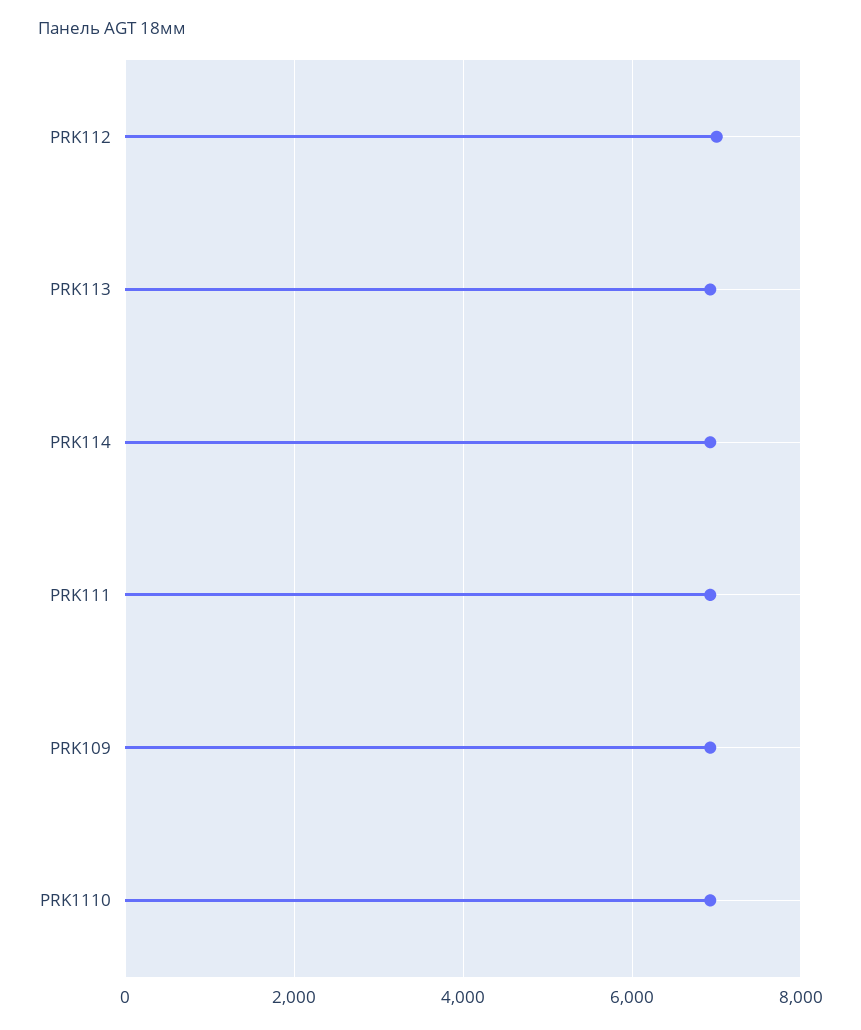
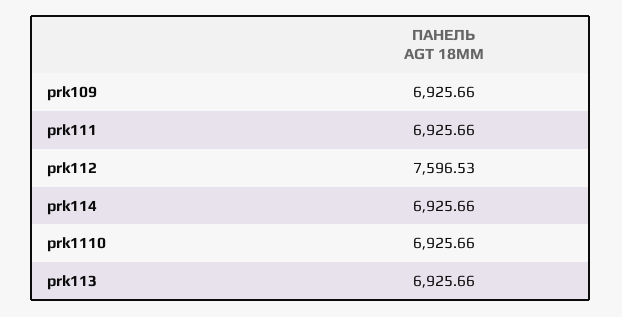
  {
-   "PRK112": 7000,
+   "PRK112": 7596.53,
    "PRK113": 6925.66,
    "PRK114": 6925.66,
    "PRK111": 6925.66,
    "PRK109": 6925.66,
    "PRK1110": 6925.66
  }

